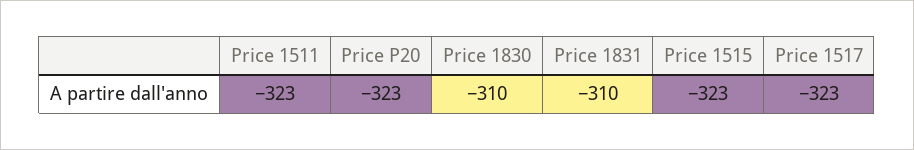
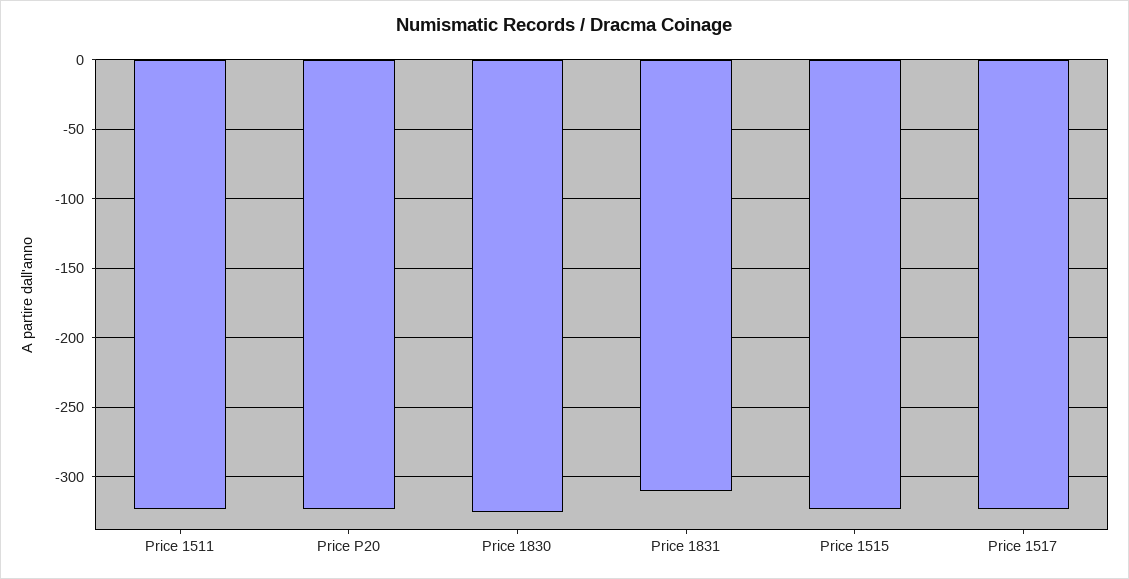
  {
    "Price 1511": -323,
    "Price P20": -323,
-   "Price 1830": -310,
+   "Price 1830": -325,
    "Price 1831": -310,
    "Price 1515": -323,
    "Price 1517": -323
  }

